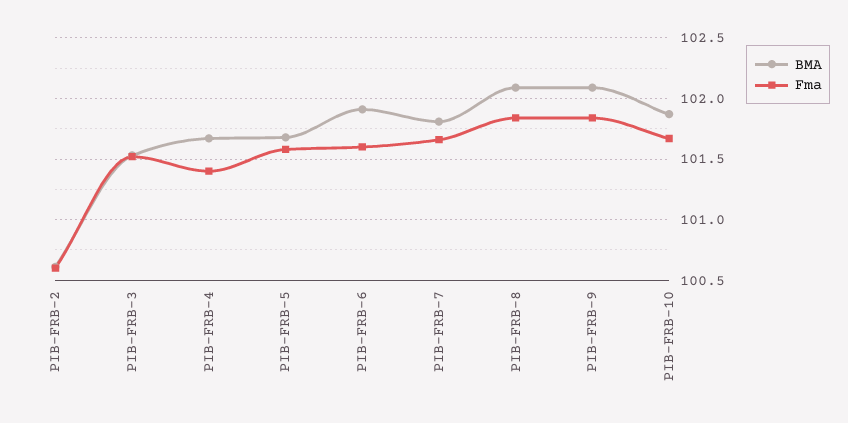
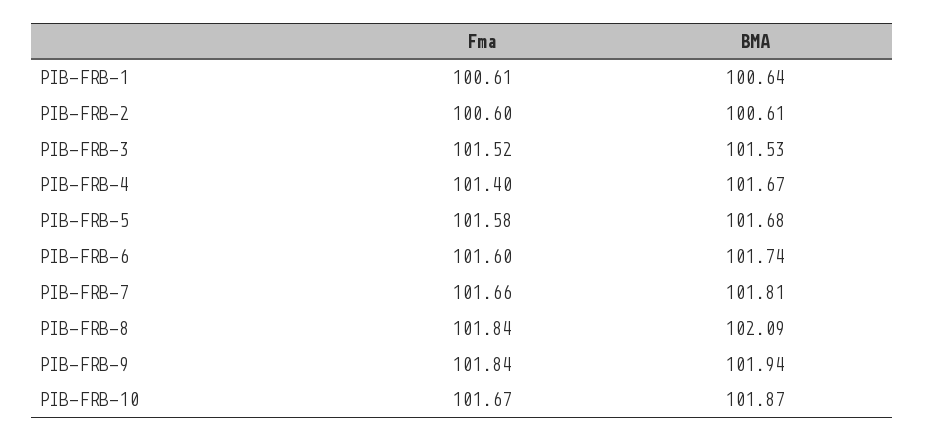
  {
    "BMA": {
      "PIB-FRB-2": 100.61,
      "PIB-FRB-3": 101.53,
      "PIB-FRB-4": 101.67,
      "PIB-FRB-5": 101.68,
-     "PIB-FRB-6": 101.9,
+     "PIB-FRB-6": 101.74,
      "PIB-FRB-7": 101.81,
      "PIB-FRB-8": 102.09,
-     "PIB-FRB-9": 102.1,
+     "PIB-FRB-9": 101.94,
-     "PIB-FRB-10": 101.87
+     "PIB-FRB-10": 101.87,
+     "PIB-FRB-1": 100.64
    },
    "Fma": {
      "PIB-FRB-2": 100.6,
      "PIB-FRB-3": 101.52,
      "PIB-FRB-4": 101.4,
      "PIB-FRB-5": 101.58,
      "PIB-FRB-6": 101.6,
      "PIB-FRB-7": 101.66,
      "PIB-FRB-8": 101.84,
      "PIB-FRB-9": 101.84,
-     "PIB-FRB-10": 101.67
+     "PIB-FRB-10": 101.67,
+     "PIB-FRB-1": 100.61
    }
  }

